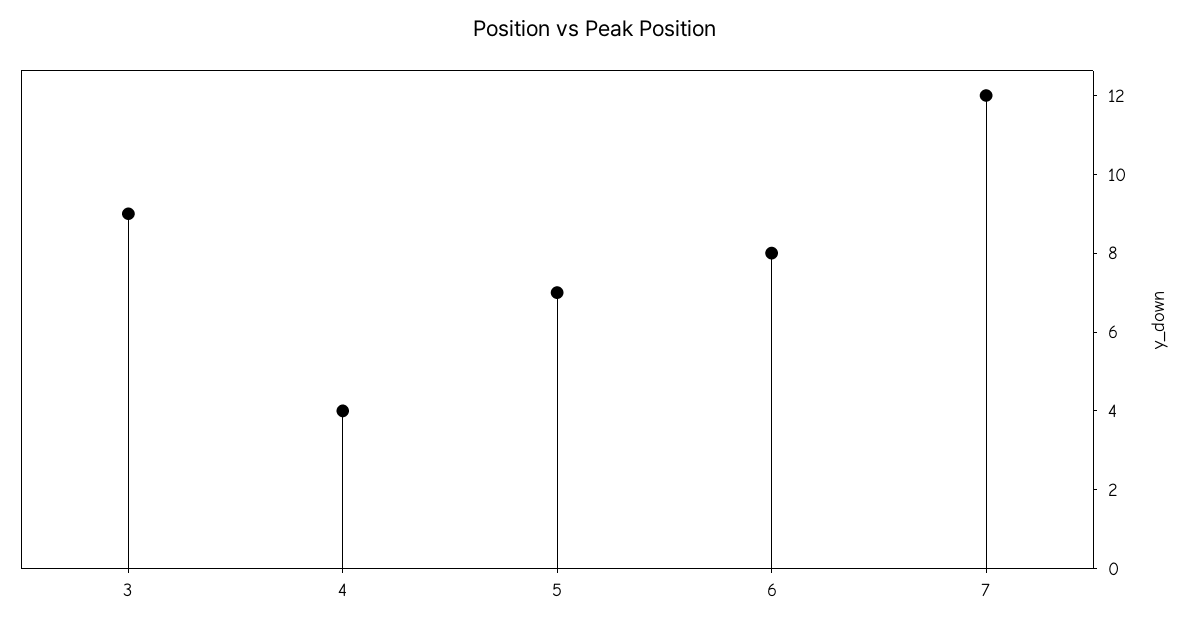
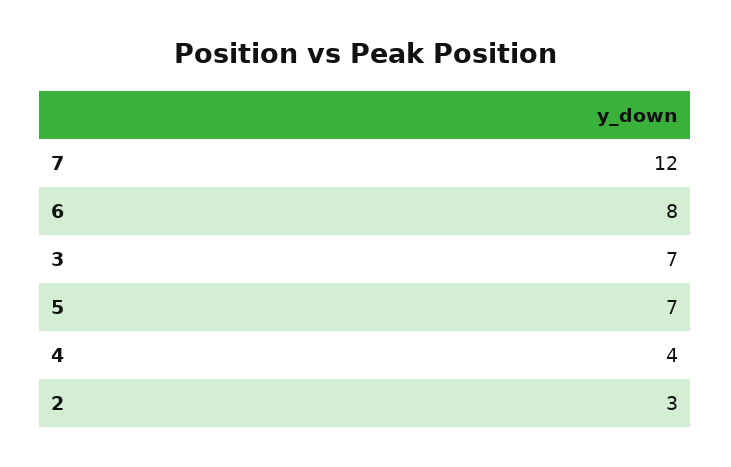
  {
-   "3": 9,
+   "3": 7,
    "4": 4,
    "5": 7,
    "6": 8,
-   "7": 12
+   "7": 12,
+   "2": 3
  }

